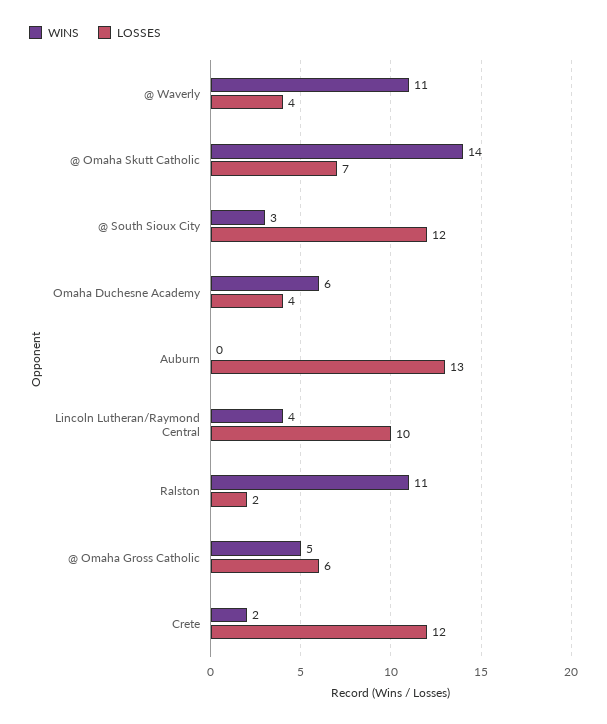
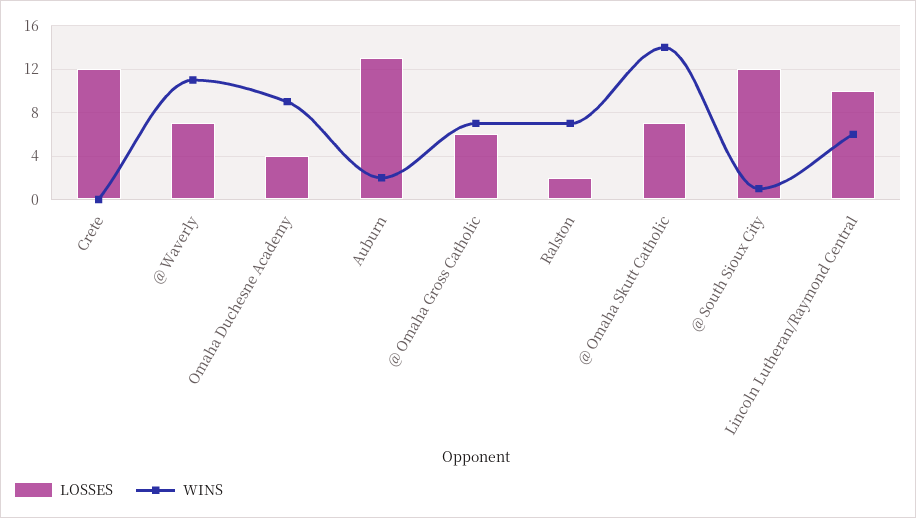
  {
    "WINS": {
      "@ Waverly": 11,
      "@ Omaha Skutt Catholic": 14,
-     "@ South Sioux City": 3,
+     "@ South Sioux City": 1,
-     "Omaha Duchesne Academy": 6,
+     "Omaha Duchesne Academy": 9,
-     "Auburn": 0,
+     "Auburn": 2,
-     "Lincoln Lutheran/Raymond Central": 4,
+     "Lincoln Lutheran/Raymond Central": 6,
-     "Ralston": 11,
+     "Ralston": 7,
-     "@ Omaha Gross Catholic": 5,
+     "@ Omaha Gross Catholic": 7,
-     "Crete": 2
+     "Crete": 0
    },
    "LOSSES": {
-     "@ Waverly": 4,
+     "@ Waverly": 7,
      "@ Omaha Skutt Catholic": 7,
      "@ South Sioux City": 12,
      "Omaha Duchesne Academy": 4,
      "Auburn": 13,
      "Lincoln Lutheran/Raymond Central": 10,
      "Ralston": 2,
      "@ Omaha Gross Catholic": 6,
      "Crete": 12
    }
  }

